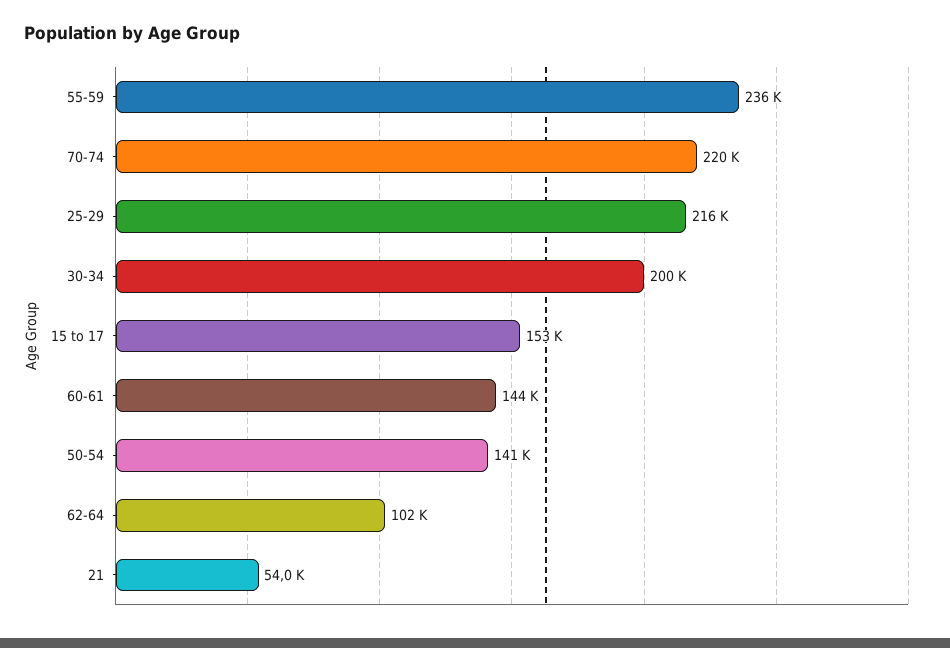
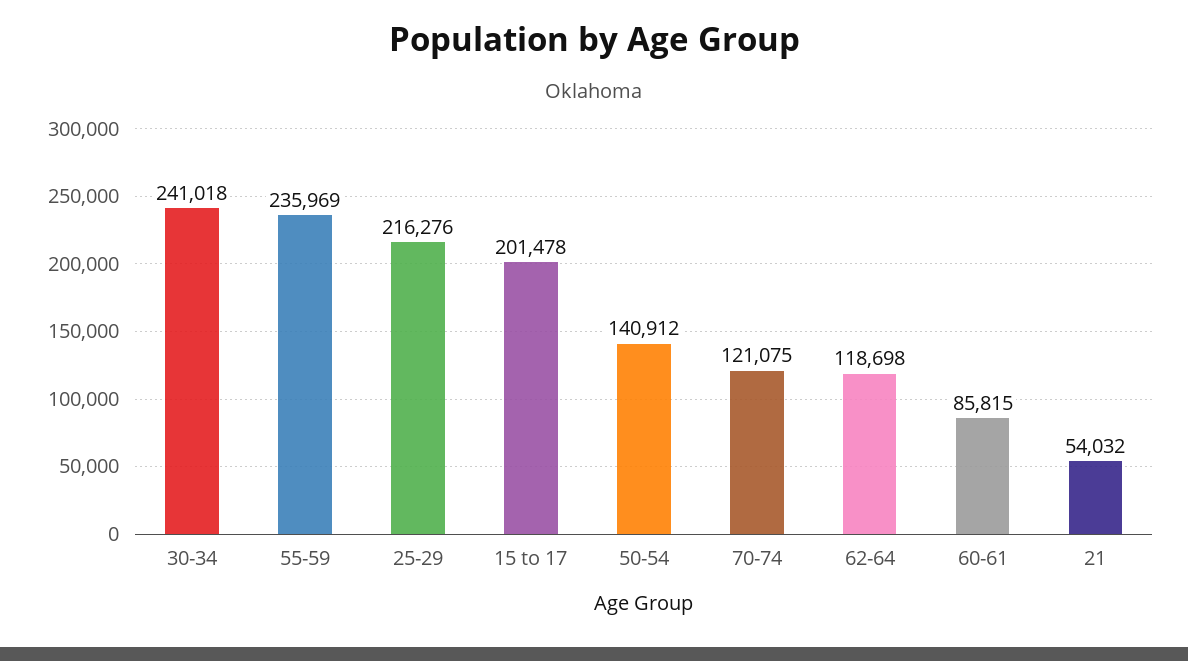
  {
    "55-59": 235969,
-   "70-74": 220000,
+   "70-74": 121075,
    "25-29": 216276,
-   "30-34": 200000,
+   "30-34": 241018,
-   "15 to 17": 153000,
+   "15 to 17": 201478,
-   "60-61": 144000,
+   "60-61": 85815,
    "50-54": 140912,
-   "62-64": 102000,
+   "62-64": 118698,
    "21": 54032
  }

